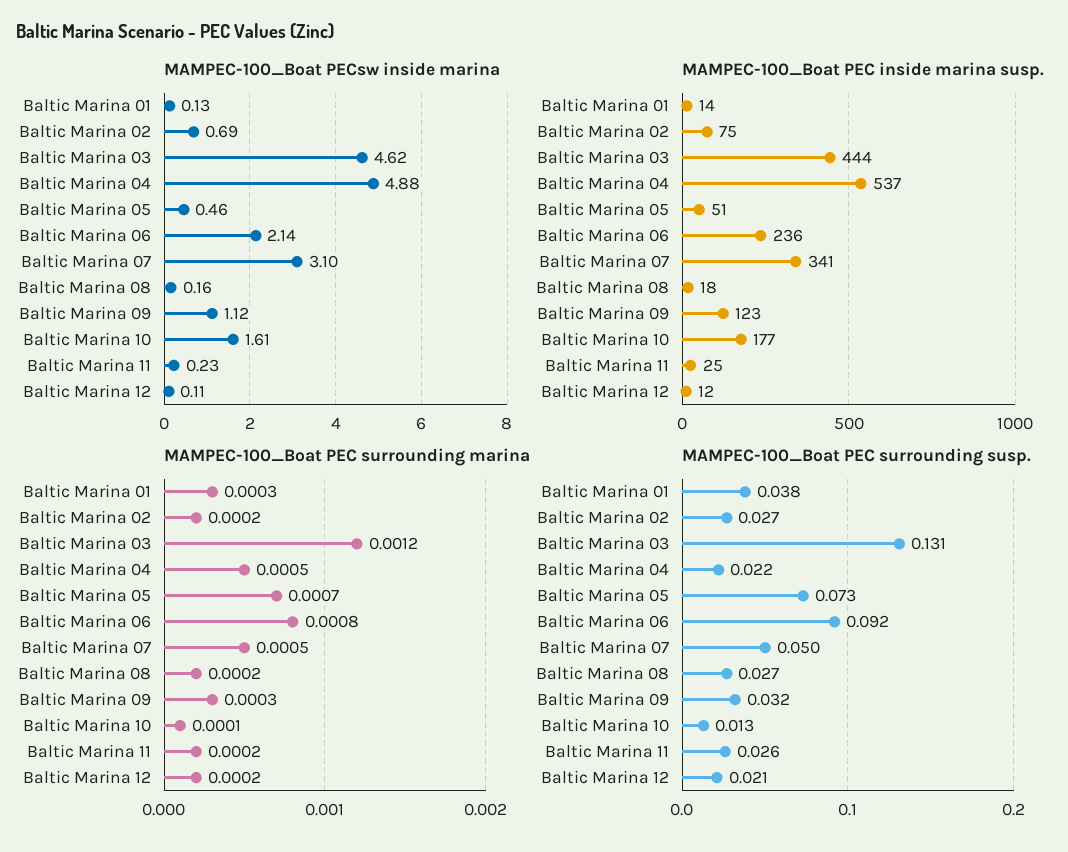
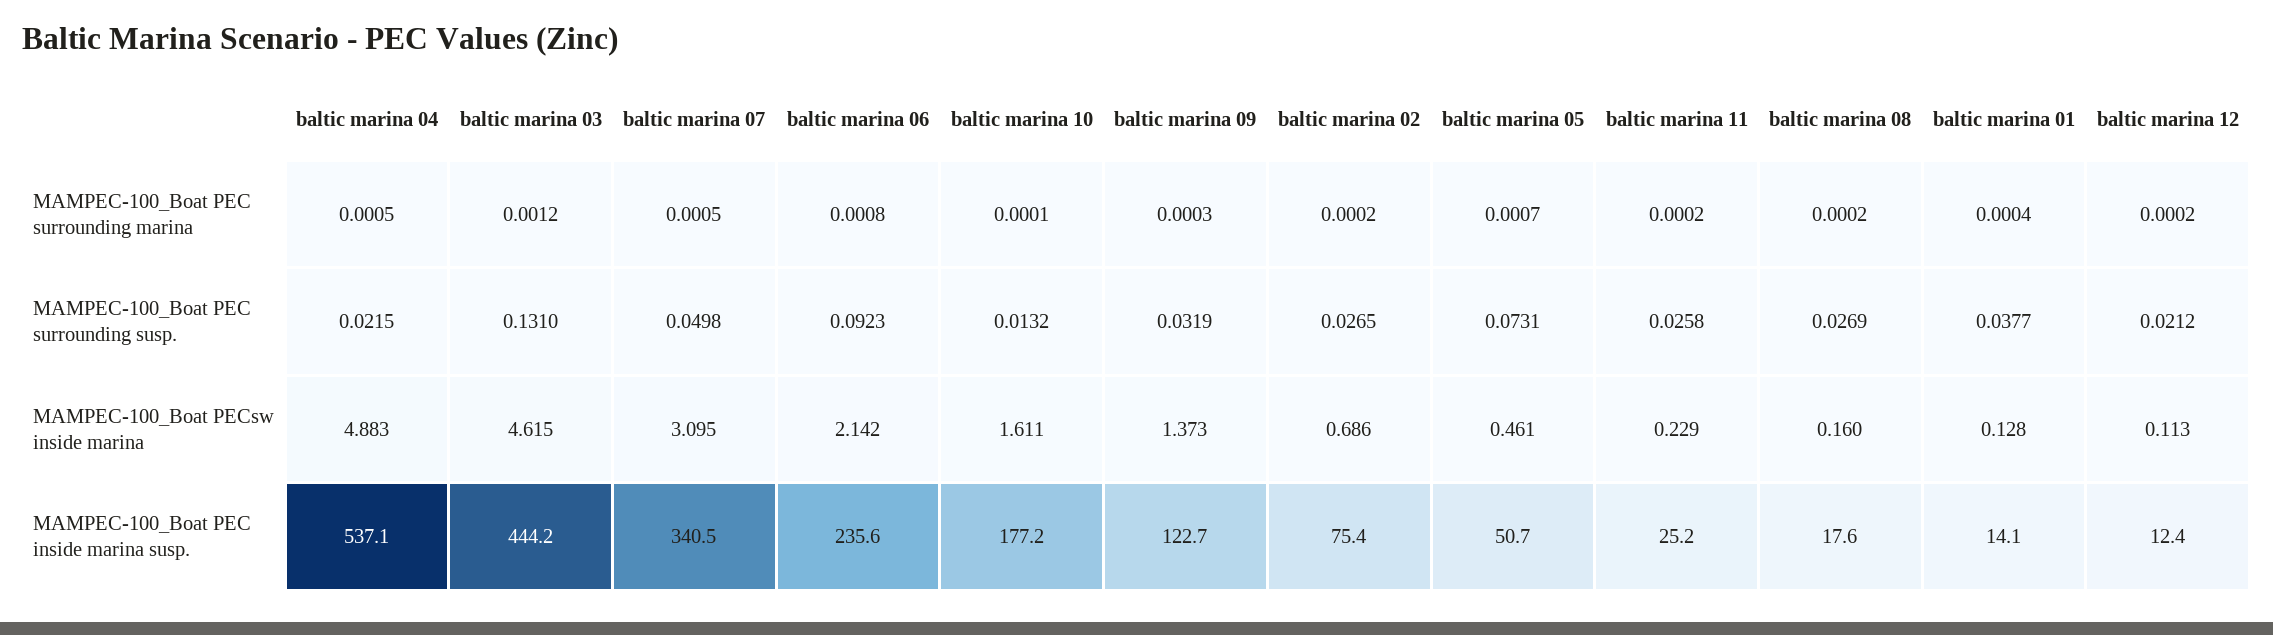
  {
    "MAMPEC-100_Boat PECsw inside marina": {
      "Baltic Marina 01": 0.128,
      "Baltic Marina 02": 0.686,
      "Baltic Marina 03": 4.615,
      "Baltic Marina 04": 4.883,
      "Baltic Marina 05": 0.461,
      "Baltic Marina 06": 2.142,
      "Baltic Marina 07": 3.095,
      "Baltic Marina 08": 0.16,
-     "Baltic Marina 09": 1.12,
+     "Baltic Marina 09": 1.373,
      "Baltic Marina 10": 1.611,
      "Baltic Marina 11": 0.229,
      "Baltic Marina 12": 0.113
    },
    "MAMPEC-100_Boat PEC inside marina susp.": {
      "Baltic Marina 01": 14.1,
      "Baltic Marina 02": 75.4,
      "Baltic Marina 03": 444.2,
      "Baltic Marina 04": 537.1,
      "Baltic Marina 05": 50.7,
      "Baltic Marina 06": 235.6,
      "Baltic Marina 07": 340.5,
      "Baltic Marina 08": 17.6,
      "Baltic Marina 09": 122.7,
      "Baltic Marina 10": 177.2,
      "Baltic Marina 11": 25.2,
      "Baltic Marina 12": 12.4
    },
    "MAMPEC-100_Boat PEC surrounding marina": {
-     "Baltic Marina 01": 0.0003,
+     "Baltic Marina 01": 0.0004,
      "Baltic Marina 02": 0.0002,
      "Baltic Marina 03": 0.0012,
      "Baltic Marina 04": 0.0005,
      "Baltic Marina 05": 0.0007,
      "Baltic Marina 06": 0.0008,
      "Baltic Marina 07": 0.0005,
      "Baltic Marina 08": 0.0002,
      "Baltic Marina 09": 0.0003,
      "Baltic Marina 10": 0.0001,
      "Baltic Marina 11": 0.0002,
      "Baltic Marina 12": 0.0002
    },
    "MAMPEC-100_Boat PEC surrounding susp.": {
      "Baltic Marina 01": 0.0377,
      "Baltic Marina 02": 0.0265,
      "Baltic Marina 03": 0.131,
      "Baltic Marina 04": 0.0215,
      "Baltic Marina 05": 0.0731,
      "Baltic Marina 06": 0.0923,
      "Baltic Marina 07": 0.0498,
      "Baltic Marina 08": 0.0269,
      "Baltic Marina 09": 0.0319,
      "Baltic Marina 10": 0.0132,
      "Baltic Marina 11": 0.0258,
      "Baltic Marina 12": 0.0212
    }
  }

